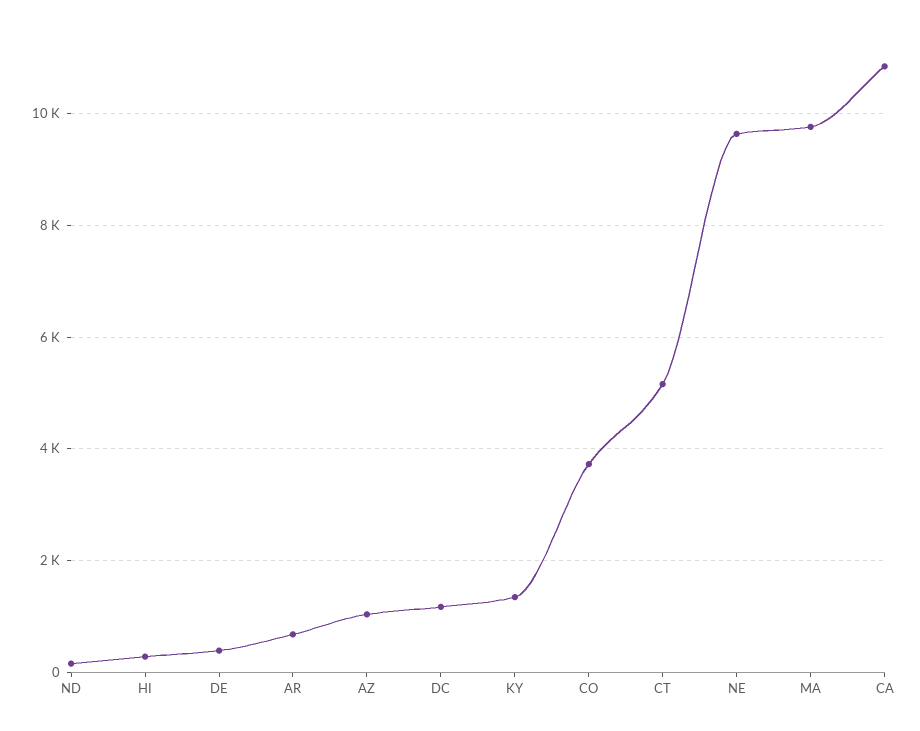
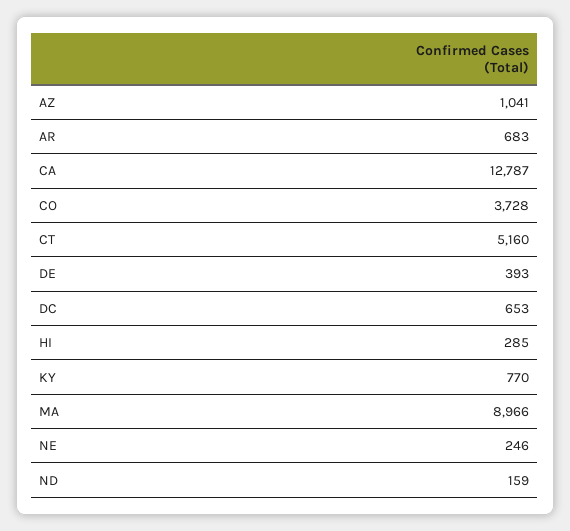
  {
    "ND": 159,
    "HI": 285,
    "DE": 393,
    "AR": 683,
    "AZ": 1041,
-   "DC": 1200,
+   "DC": 653,
-   "KY": 1400,
+   "KY": 770,
    "CO": 3728,
    "CT": 5160,
-   "NE": 9600,
+   "NE": 246,
-   "MA": 9800,
+   "MA": 8966,
-   "CA": 10800
+   "CA": 12787
  }

